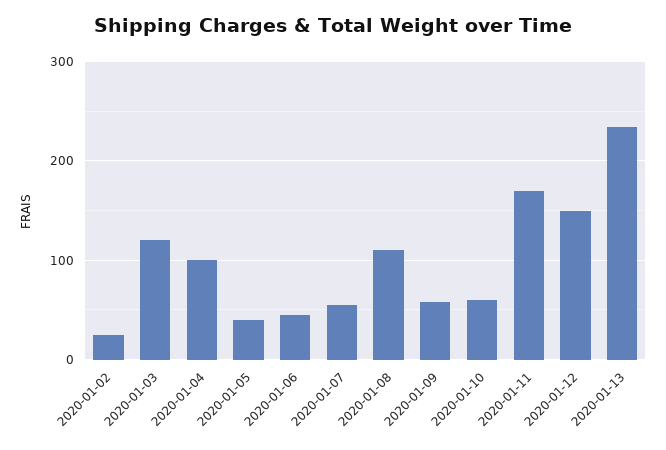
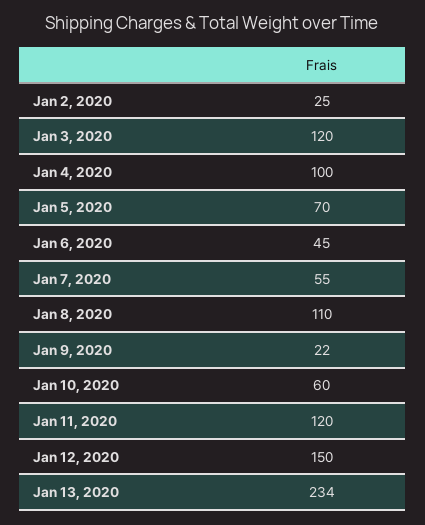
  {
    "2020-01-02": 25,
    "2020-01-03": 120,
    "2020-01-04": 100,
-   "2020-01-05": 40,
+   "2020-01-05": 70,
    "2020-01-06": 45,
    "2020-01-07": 55,
    "2020-01-08": 110,
-   "2020-01-09": 60,
+   "2020-01-09": 22,
    "2020-01-10": 60,
-   "2020-01-11": 170,
+   "2020-01-11": 120,
    "2020-01-12": 150,
    "2020-01-13": 234
  }

